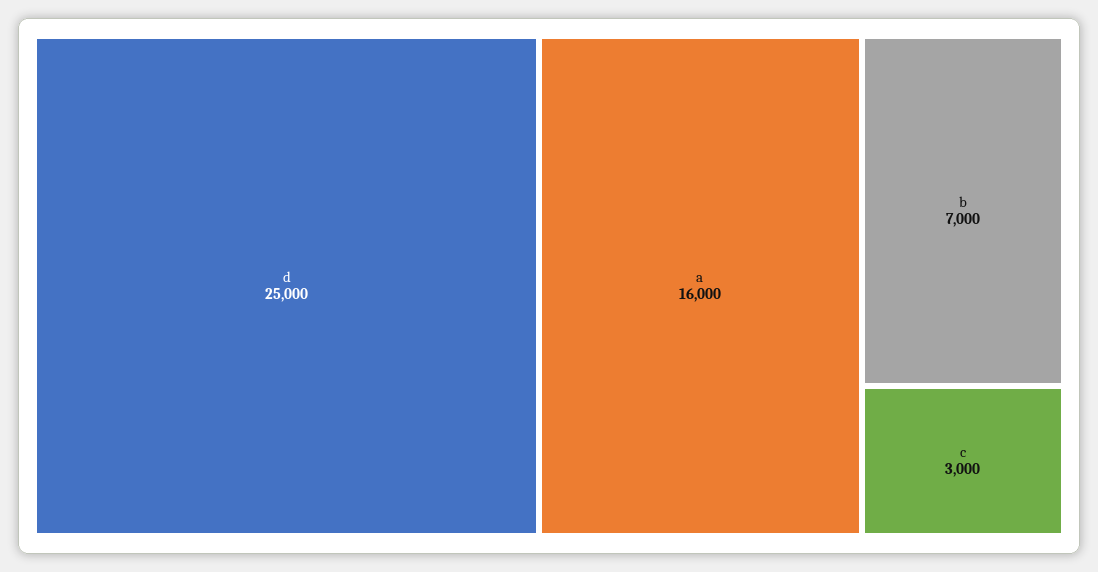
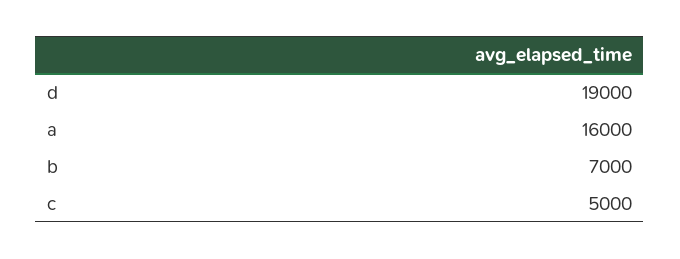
  {
-   "d": 25000,
+   "d": 19000,
    "a": 16000,
    "b": 7000,
-   "c": 3000
+   "c": 5000
  }

